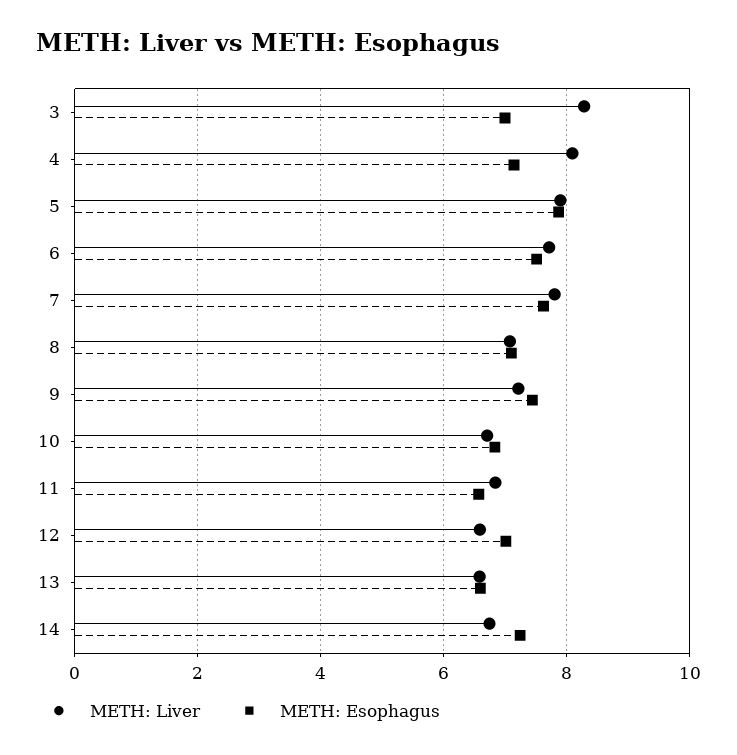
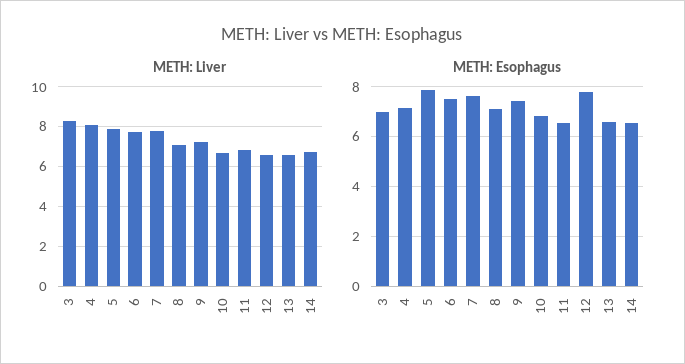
  {
    "METH: Liver": {
      "3": 8.2,
      "4": 8,
      "5": 7.8,
      "6": 7.8,
      "7": 7.8,
      "8": 7,
      "9": 7.2,
      "10": 6.8,
      "11": 6.8,
      "12": 6.6,
      "13": 6.6,
      "14": 6.8
    },
    "METH: Esophagus": {
      "3": 7,
      "4": 7.2,
      "5": 7.8,
      "6": 7.6,
      "7": 7.6,
      "8": 7,
      "9": 7.4,
      "10": 6.8,
      "11": 6.6,
-     "12": 7,
+     "12": 7.75,
      "13": 6.6,
-     "14": 7.2
+     "14": 6.5
    }
  }

